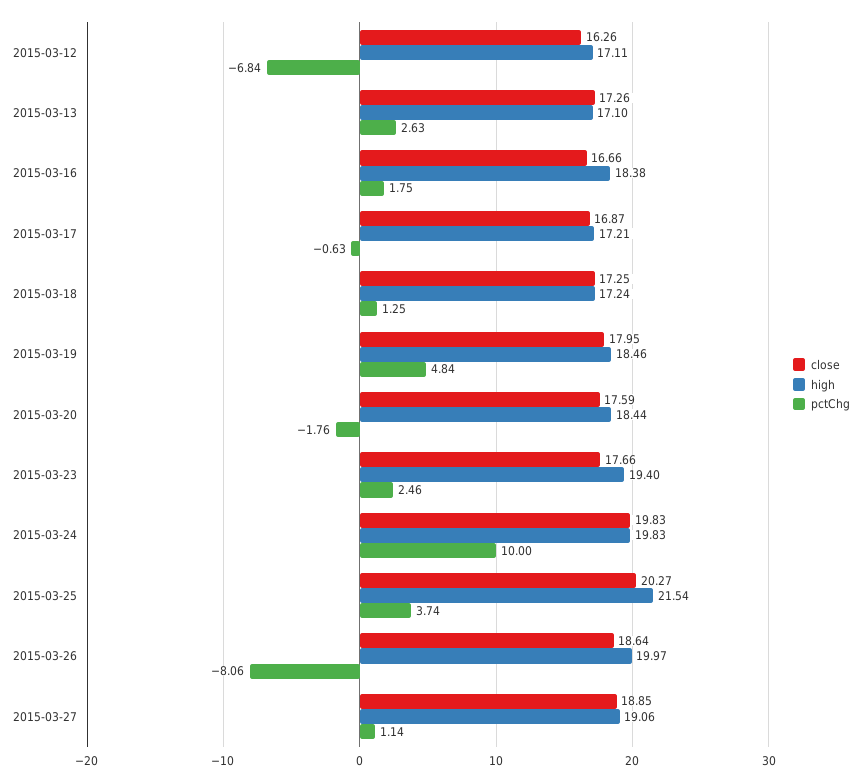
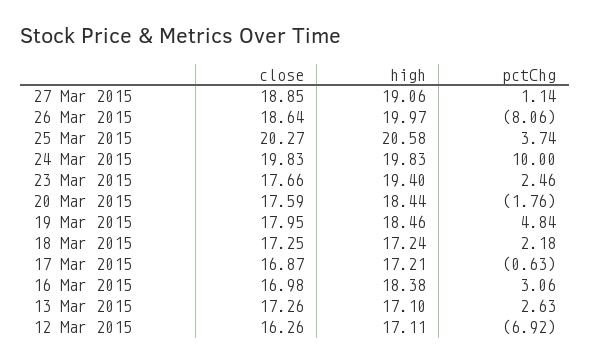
  {
    "close": {
      "2015-03-12": 16.26,
      "2015-03-13": 17.26,
-     "2015-03-16": 16.66,
+     "2015-03-16": 16.98,
      "2015-03-17": 16.87,
      "2015-03-18": 17.25,
      "2015-03-19": 17.95,
      "2015-03-20": 17.59,
      "2015-03-23": 17.66,
      "2015-03-24": 19.83,
      "2015-03-25": 20.27,
      "2015-03-26": 18.64,
      "2015-03-27": 18.85
    },
    "high": {
      "2015-03-12": 17.11,
      "2015-03-13": 17.1,
      "2015-03-16": 18.38,
      "2015-03-17": 17.21,
      "2015-03-18": 17.24,
      "2015-03-19": 18.46,
      "2015-03-20": 18.44,
      "2015-03-23": 19.4,
      "2015-03-24": 19.83,
-     "2015-03-25": 21.54,
+     "2015-03-25": 20.58,
      "2015-03-26": 19.97,
      "2015-03-27": 19.06
    },
    "pctChg": {
-     "2015-03-12": -6.84,
+     "2015-03-12": -6.92,
      "2015-03-13": 2.63,
-     "2015-03-16": 1.75,
+     "2015-03-16": 3.06,
      "2015-03-17": -0.63,
-     "2015-03-18": 1.25,
+     "2015-03-18": 2.18,
      "2015-03-19": 4.84,
      "2015-03-20": -1.76,
      "2015-03-23": 2.46,
      "2015-03-24": 10,
      "2015-03-25": 3.74,
      "2015-03-26": -8.06,
      "2015-03-27": 1.14
    }
  }

